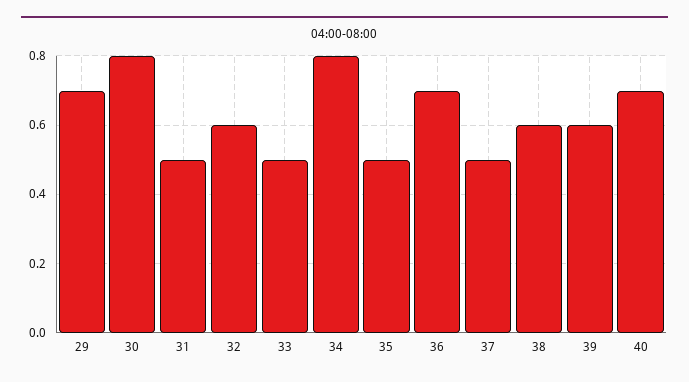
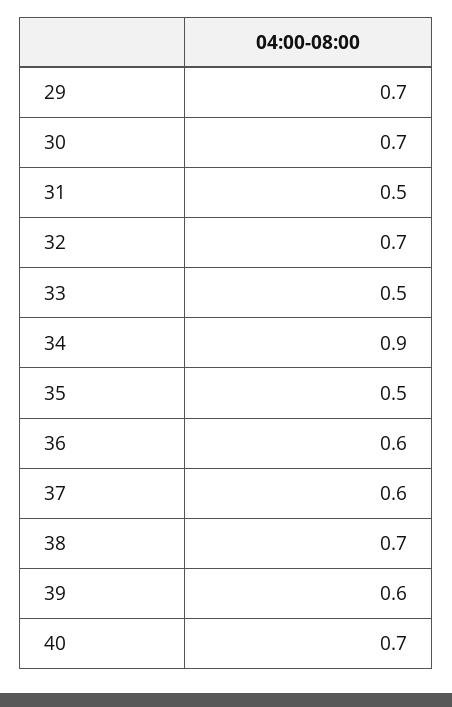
  {
    "29": 0.7,
-   "30": 0.8,
+   "30": 0.7,
    "31": 0.5,
-   "32": 0.6,
+   "32": 0.7,
    "33": 0.5,
-   "34": 0.8,
+   "34": 0.9,
    "35": 0.5,
-   "36": 0.7,
+   "36": 0.6,
-   "37": 0.5,
+   "37": 0.6,
-   "38": 0.6,
+   "38": 0.7,
    "39": 0.6,
    "40": 0.7
  }

